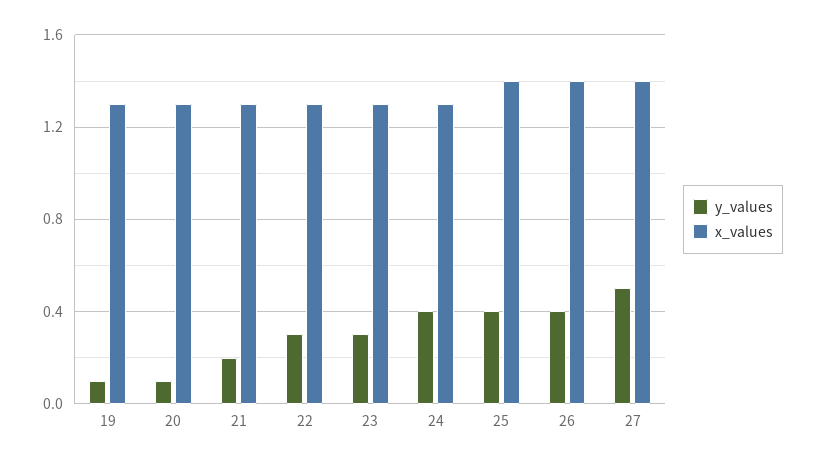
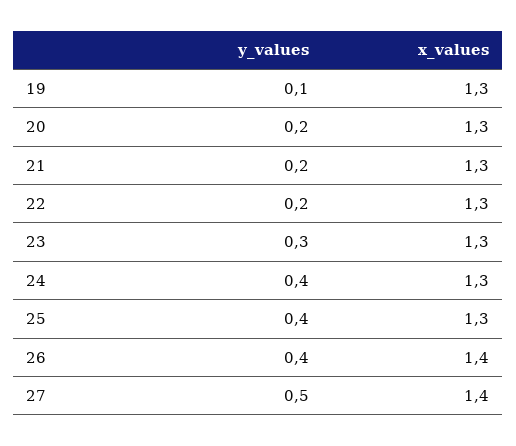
  {
    "y_values": {
      "19": 0.1,
-     "20": 0.1,
+     "20": 0.2,
      "21": 0.2,
-     "22": 0.3,
+     "22": 0.2,
      "23": 0.3,
      "24": 0.4,
      "25": 0.4,
      "26": 0.4,
      "27": 0.5
    },
    "x_values": {
      "19": 1.3,
      "20": 1.3,
      "21": 1.3,
      "22": 1.3,
      "23": 1.3,
      "24": 1.3,
-     "25": 1.4,
+     "25": 1.3,
      "26": 1.4,
      "27": 1.4
    }
  }

